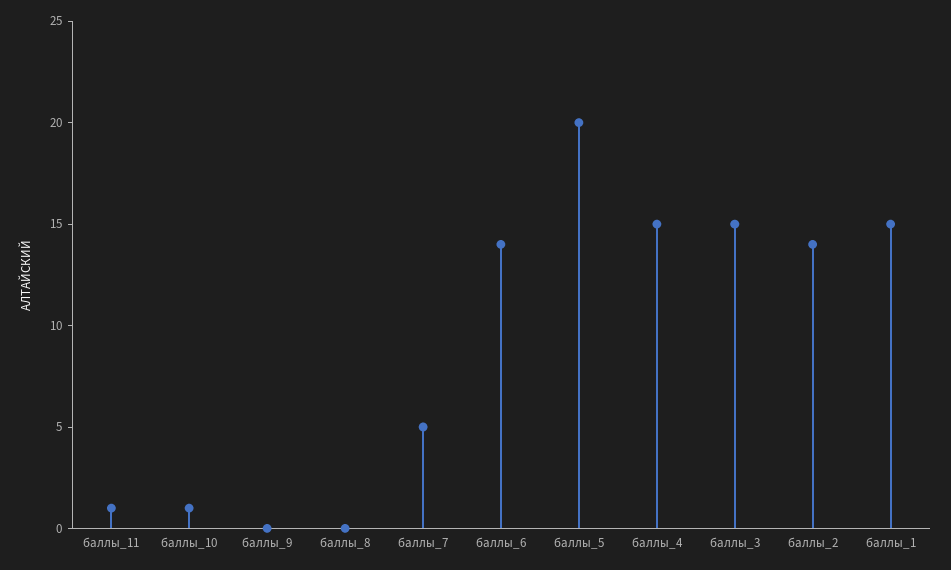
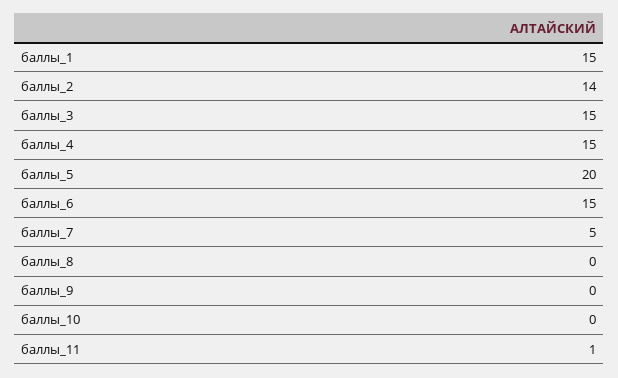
  {
    "баллы_11": 1,
-   "баллы_10": 1,
+   "баллы_10": 0,
    "баллы_9": 0,
    "баллы_8": 0,
    "баллы_7": 5,
-   "баллы_6": 14,
+   "баллы_6": 15,
    "баллы_5": 20,
    "баллы_4": 15,
    "баллы_3": 15,
    "баллы_2": 14,
    "баллы_1": 15
  }

